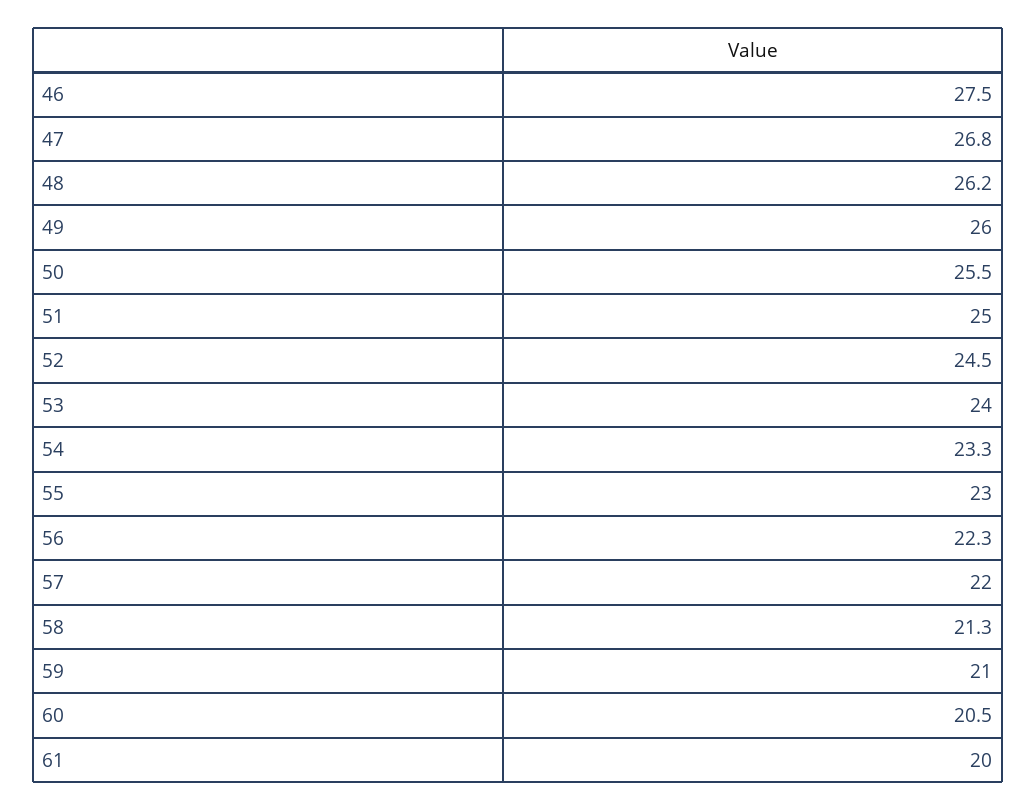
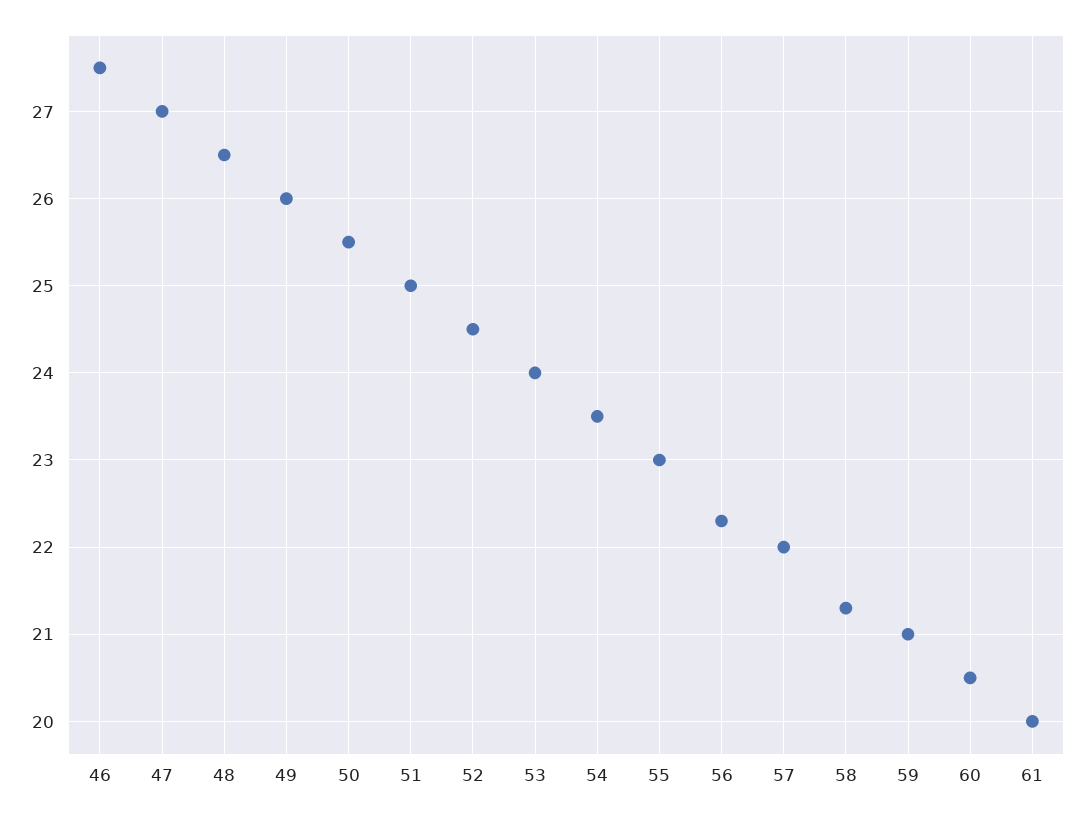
  {
    "46": 27.5,
-   "47": 26.8,
+   "47": 27,
-   "48": 26.2,
+   "48": 26.5,
    "49": 26,
    "50": 25.5,
    "51": 25,
    "52": 24.5,
    "53": 24,
-   "54": 23.3,
+   "54": 23.5,
    "55": 23,
    "56": 22.3,
    "57": 22,
    "58": 21.3,
    "59": 21,
    "60": 20.5,
    "61": 20
  }

